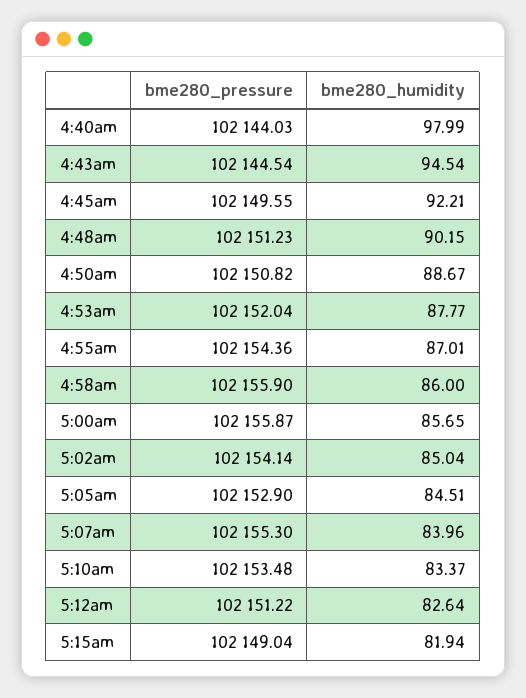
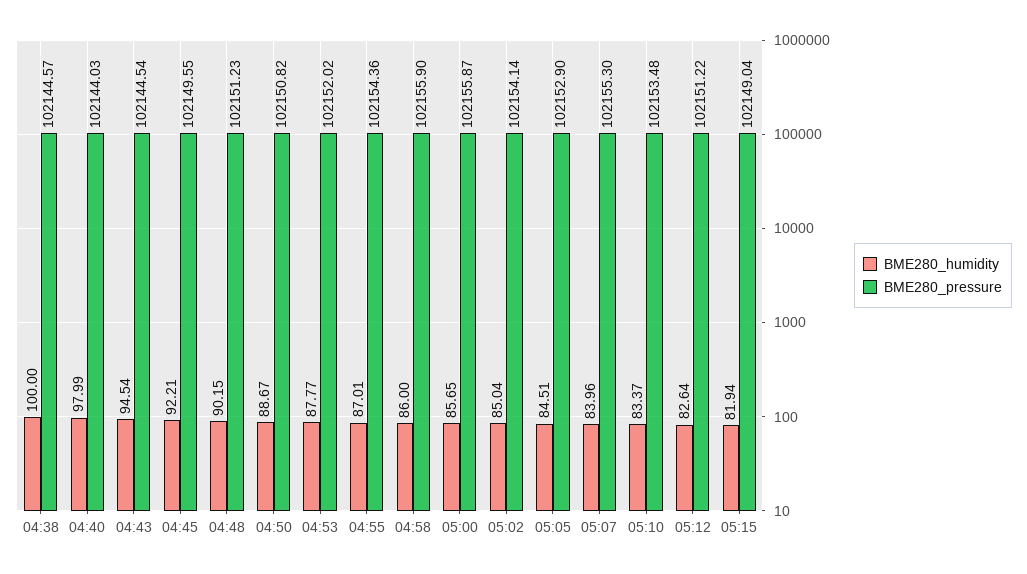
  {
    "bme280_pressure": {
      "4:40am": 102144.03,
      "4:43am": 102144.54,
      "4:45am": 102149.55,
      "4:48am": 102151.23,
      "4:50am": 102150.82,
-     "4:53am": 102152.04,
+     "4:53am": 102152.02,
      "4:55am": 102154.36,
      "4:58am": 102155.9,
      "5:00am": 102155.87,
      "5:02am": 102154.14,
      "5:05am": 102152.9,
      "5:07am": 102155.3,
      "5:10am": 102153.48,
      "5:12am": 102151.22,
-     "5:15am": 102149.04
+     "5:15am": 102149.04,
+     "04:38": 102144.57
    },
    "bme280_humidity": {
      "4:40am": 97.99,
      "4:43am": 94.54,
      "4:45am": 92.21,
      "4:48am": 90.15,
      "4:50am": 88.67,
      "4:53am": 87.77,
      "4:55am": 87.01,
      "4:58am": 86,
      "5:00am": 85.65,
      "5:02am": 85.04,
      "5:05am": 84.51,
      "5:07am": 83.96,
      "5:10am": 83.37,
      "5:12am": 82.64,
-     "5:15am": 81.94
+     "5:15am": 81.94,
+     "04:38": 100
    }
  }

